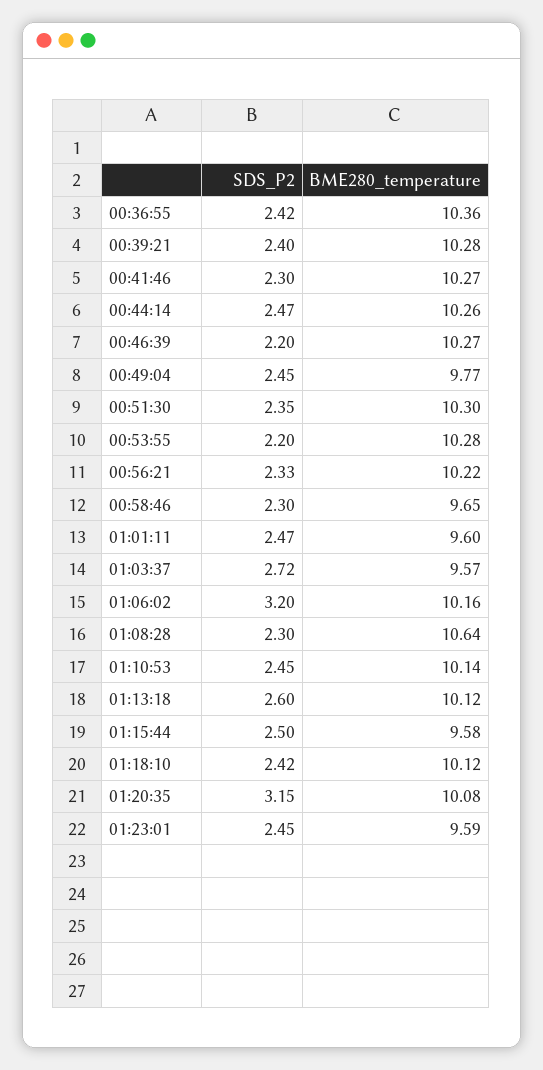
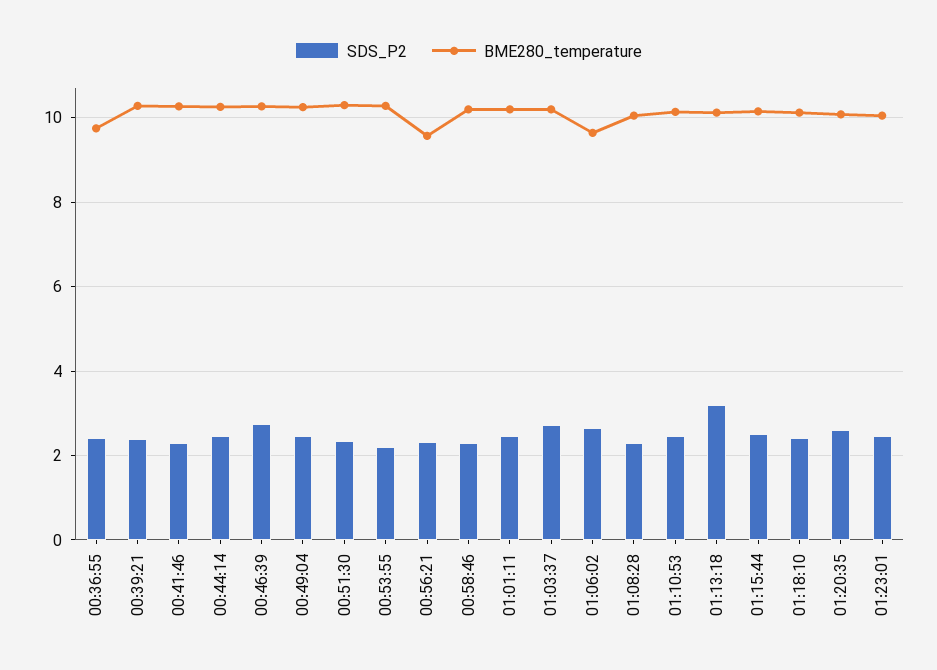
  {
    "SDS_P2": {
      "00:36:55": 2.42,
      "00:39:21": 2.4,
      "00:41:46": 2.3,
      "00:44:14": 2.47,
-     "00:46:39": 2.2,
+     "00:46:39": 2.8,
      "00:49:04": 2.45,
      "00:51:30": 2.35,
      "00:53:55": 2.2,
      "00:56:21": 2.33,
      "00:58:46": 2.3,
      "01:01:11": 2.47,
      "01:03:37": 2.72,
-     "01:06:02": 3.2,
+     "01:06:02": 2.6,
      "01:08:28": 2.3,
      "01:10:53": 2.45,
-     "01:13:18": 2.6,
+     "01:13:18": 3.2,
      "01:15:44": 2.5,
      "01:18:10": 2.42,
-     "01:20:35": 3.15,
+     "01:20:35": 2.6,
      "01:23:01": 2.45
    },
    "BME280_temperature": {
-     "00:36:55": 10.36,
+     "00:36:55": 9.8,
      "00:39:21": 10.28,
      "00:41:46": 10.27,
      "00:44:14": 10.26,
      "00:46:39": 10.27,
-     "00:49:04": 9.77,
+     "00:49:04": 10.2,
      "00:51:30": 10.3,
      "00:53:55": 10.28,
-     "00:56:21": 10.22,
+     "00:56:21": 9.6,
-     "00:58:46": 9.65,
+     "00:58:46": 10.2,
-     "01:01:11": 9.6,
+     "01:01:11": 10.2,
-     "01:03:37": 9.57,
+     "01:03:37": 10.2,
-     "01:06:02": 10.16,
+     "01:06:02": 9.6,
-     "01:08:28": 10.64,
+     "01:08:28": 10,
      "01:10:53": 10.14,
      "01:13:18": 10.12,
-     "01:15:44": 9.58,
+     "01:15:44": 10.2,
      "01:18:10": 10.12,
      "01:20:35": 10.08,
-     "01:23:01": 9.59
+     "01:23:01": 10
    }
  }

